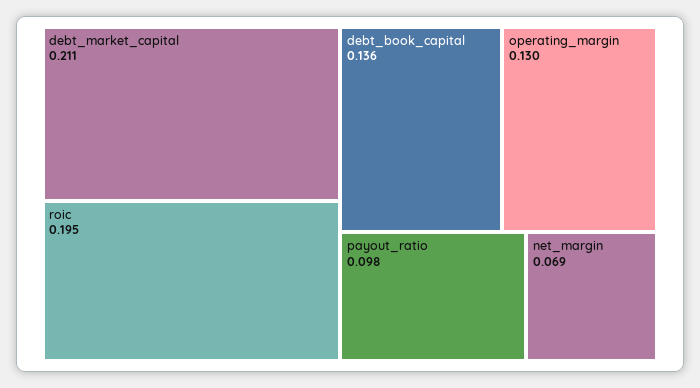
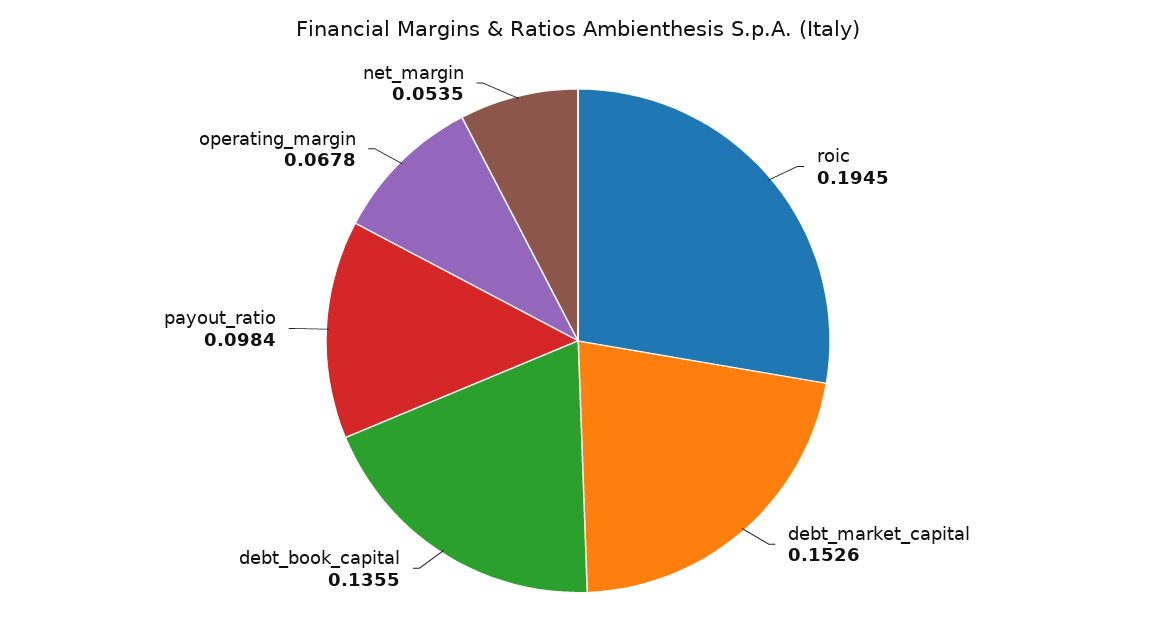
  {
-   "debt_market_capital": 0.211,
+   "debt_market_capital": 0.1526,
    "roic": 0.1945,
    "debt_book_capital": 0.1355,
-   "operating_margin": 0.13,
+   "operating_margin": 0.0678,
    "payout_ratio": 0.0984,
-   "net_margin": 0.069
+   "net_margin": 0.0535
  }

